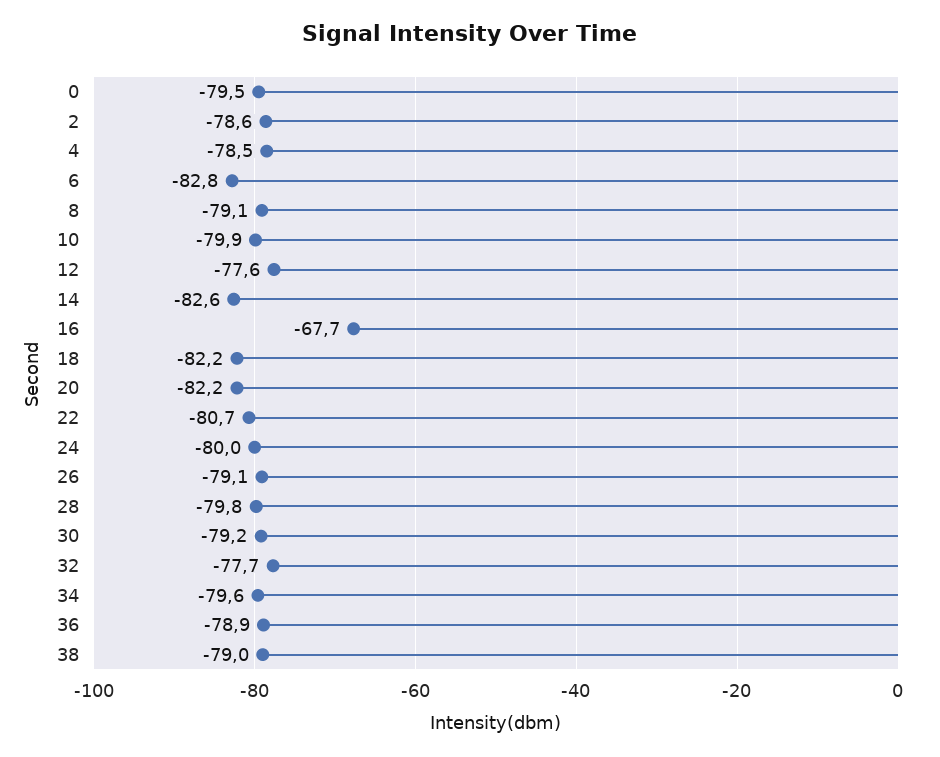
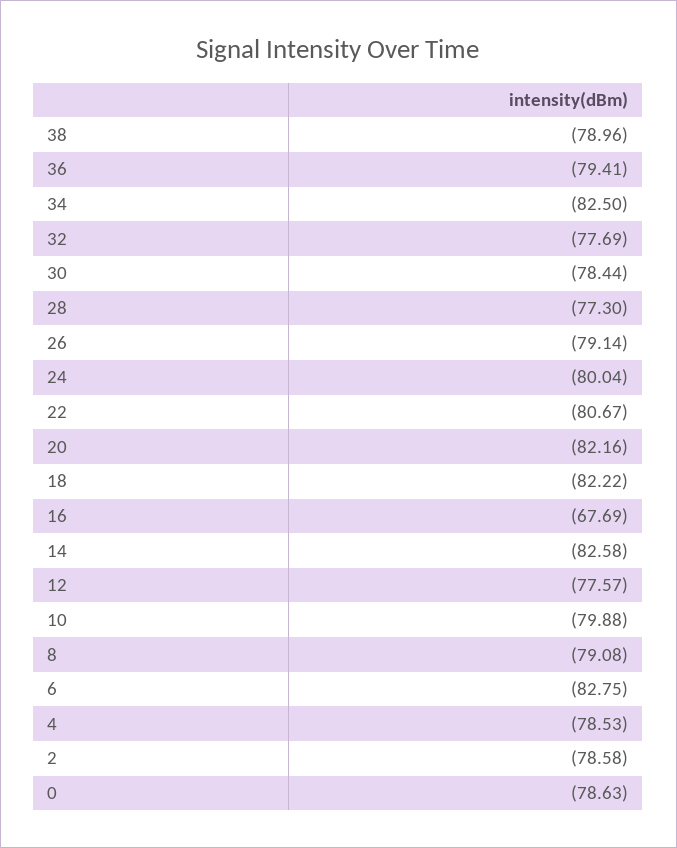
  {
-   "0": -79.5,
+   "0": -78.63,
    "2": -78.58,
    "4": -78.53,
    "6": -82.75,
    "8": -79.08,
    "10": -79.88,
    "12": -77.57,
    "14": -82.58,
    "16": -67.69,
    "18": -82.22,
    "20": -82.16,
    "22": -80.67,
    "24": -80.04,
    "26": -79.14,
-   "28": -79.8,
+   "28": -77.3,
-   "30": -79.2,
+   "30": -78.44,
    "32": -77.69,
-   "34": -79.6,
+   "34": -82.5,
-   "36": -78.9,
+   "36": -79.41,
    "38": -78.96
  }

